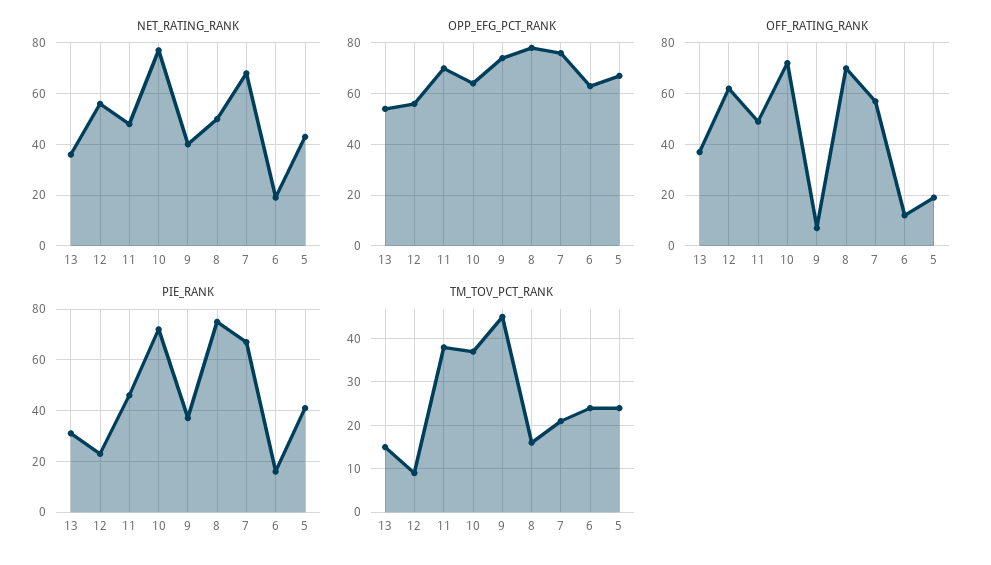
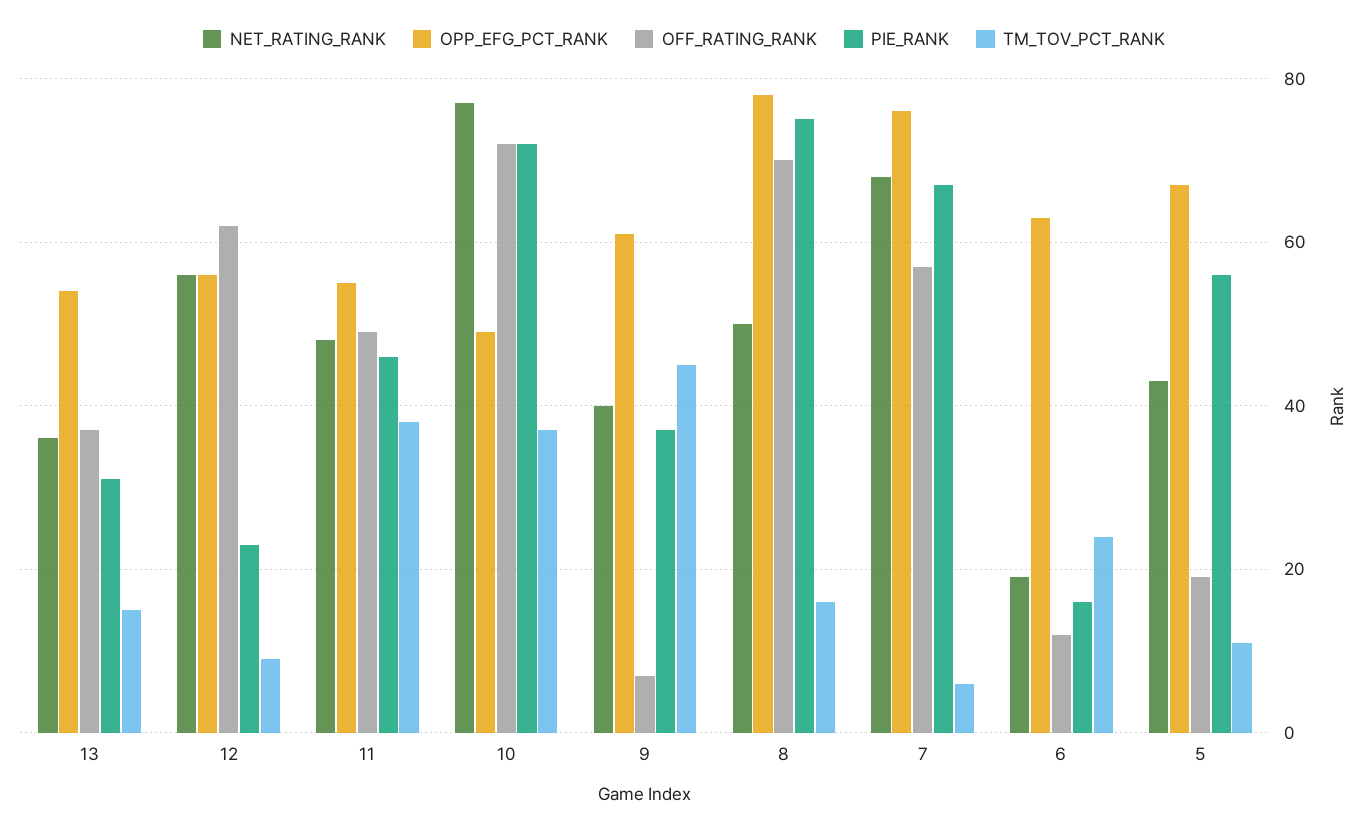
  {
    "NET_RATING_RANK": {
      "13": 35,
      "12": 55,
      "11": 50,
      "10": 75,
      "9": 40,
      "8": 50,
      "7": 70,
      "6": 20,
      "5": 45
    },
    "OPP_EFG_PCT_RANK": {
      "13": 55,
      "12": 55,
-     "11": 70,
+     "11": 55,
-     "10": 65,
+     "10": 50,
-     "9": 75,
+     "9": 60,
      "8": 80,
      "7": 75,
      "6": 65,
      "5": 65
    },
    "OFF_RATING_RANK": {
      "13": 35,
      "12": 60,
      "11": 50,
      "10": 70,
      "9": 5,
      "8": 70,
      "7": 55,
      "6": 10,
      "5": 20
    },
    "PIE_RANK": {
      "13": 30,
      "12": 25,
      "11": 45,
      "10": 70,
      "9": 35,
      "8": 75,
      "7": 65,
      "6": 15,
-     "5": 40
+     "5": 55
    },
    "TM_TOV_PCT_RANK": {
      "13": 15,
      "12": 10,
      "11": 40,
      "10": 35,
      "9": 45,
      "8": 15,
-     "7": 20,
+     "7": 5,
      "6": 25,
-     "5": 25
+     "5": 10
    }
  }

